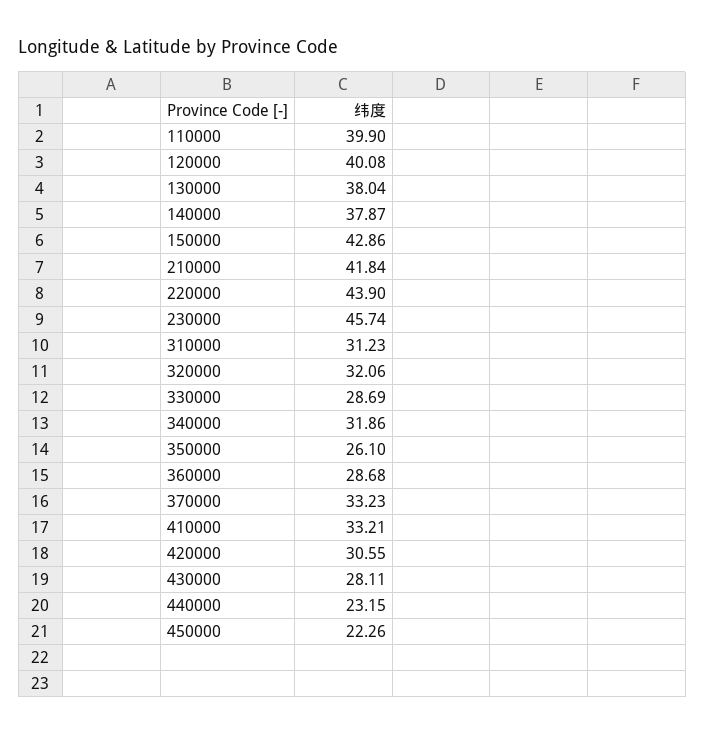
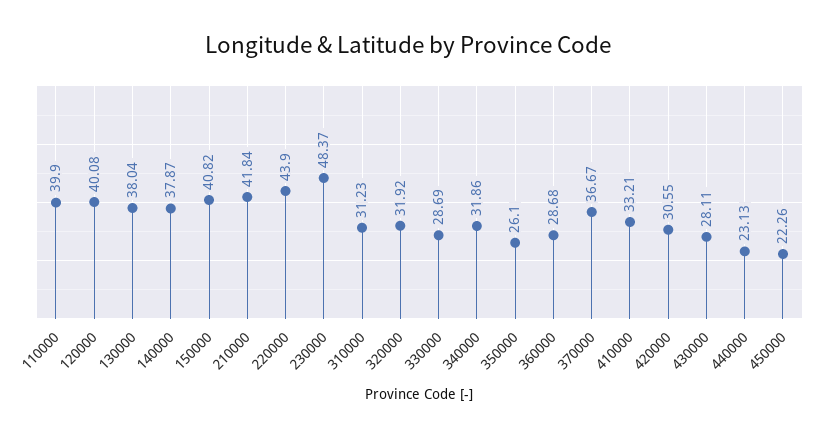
  {
    "110000": 39.9,
    "120000": 40.08,
    "130000": 38.04,
    "140000": 37.87,
-   "150000": 42.86,
+   "150000": 40.82,
    "210000": 41.84,
    "220000": 43.9,
-   "230000": 45.74,
+   "230000": 48.37,
    "310000": 31.23,
-   "320000": 32.06,
+   "320000": 31.92,
    "330000": 28.69,
    "340000": 31.86,
    "350000": 26.1,
    "360000": 28.68,
-   "370000": 33.23,
+   "370000": 36.67,
    "410000": 33.21,
    "420000": 30.55,
    "430000": 28.11,
-   "440000": 23.15,
+   "440000": 23.13,
    "450000": 22.26
  }

